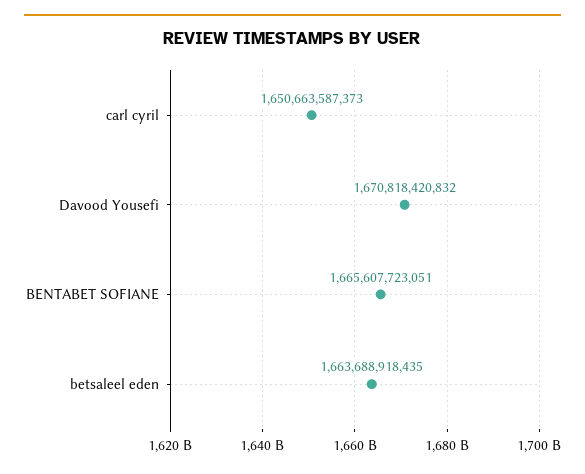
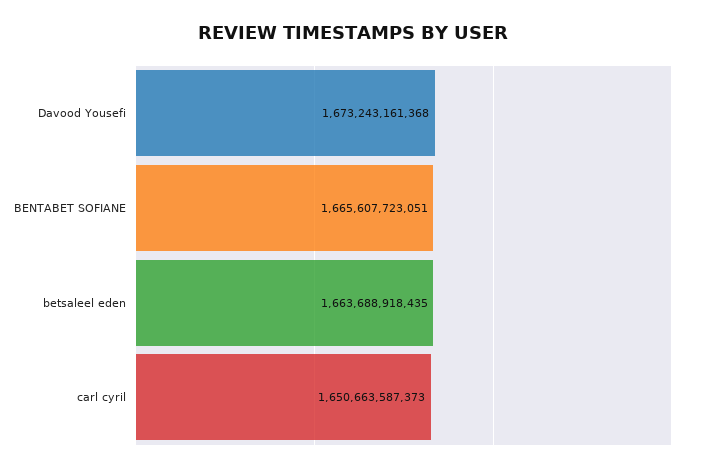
  {
    "carl cyril": 1650663587373,
-   "Davood Yousefi": 1670818420832,
+   "Davood Yousefi": 1673243161368,
    "BENTABET SOFIANE": 1665607723051,
    "betsaleel eden": 1663688918435
  }

